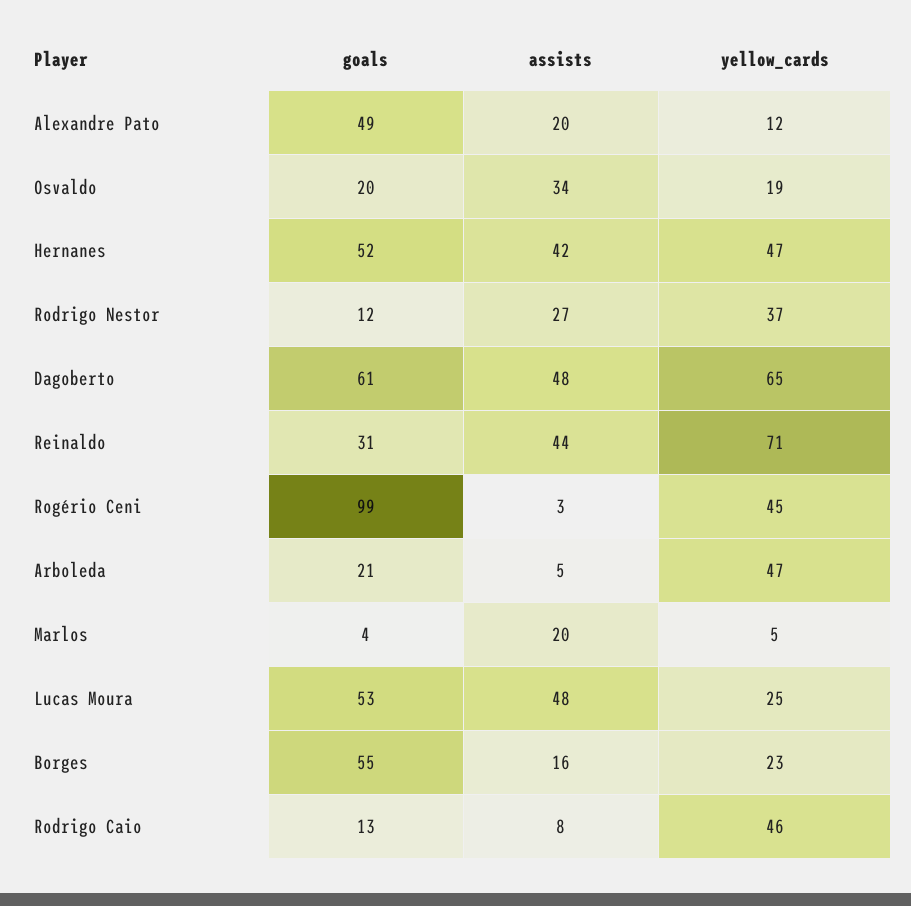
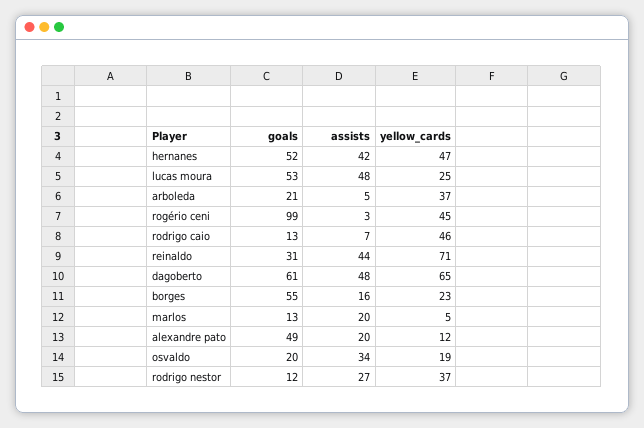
  {
    "goals": {
      "Alexandre Pato": 49,
      "Osvaldo": 20,
      "Hernanes": 52,
      "Rodrigo Nestor": 12,
      "Dagoberto": 61,
      "Reinaldo": 31,
      "Rogério Ceni": 99,
      "Arboleda": 21,
-     "Marlos": 4,
+     "Marlos": 13,
      "Lucas Moura": 53,
      "Borges": 55,
      "Rodrigo Caio": 13
    },
    "assists": {
      "Alexandre Pato": 20,
      "Osvaldo": 34,
      "Hernanes": 42,
      "Rodrigo Nestor": 27,
      "Dagoberto": 48,
      "Reinaldo": 44,
      "Rogério Ceni": 3,
      "Arboleda": 5,
      "Marlos": 20,
      "Lucas Moura": 48,
      "Borges": 16,
-     "Rodrigo Caio": 8
+     "Rodrigo Caio": 7
    },
    "yellow_cards": {
      "Alexandre Pato": 12,
      "Osvaldo": 19,
      "Hernanes": 47,
      "Rodrigo Nestor": 37,
      "Dagoberto": 65,
      "Reinaldo": 71,
      "Rogério Ceni": 45,
-     "Arboleda": 47,
+     "Arboleda": 37,
      "Marlos": 5,
      "Lucas Moura": 25,
      "Borges": 23,
      "Rodrigo Caio": 46
    }
  }

